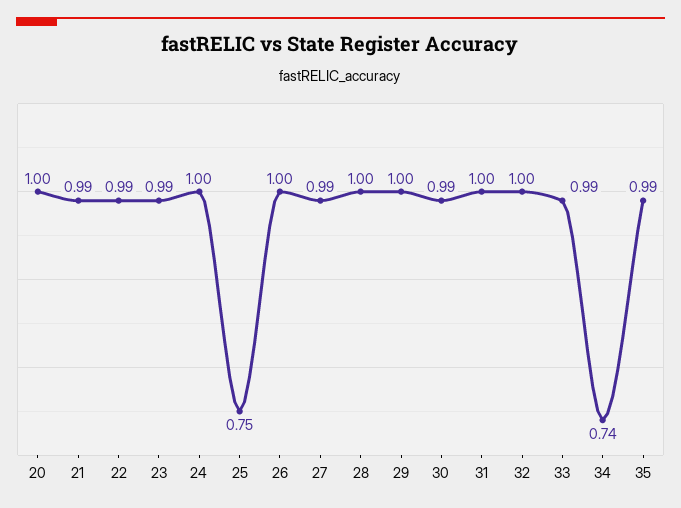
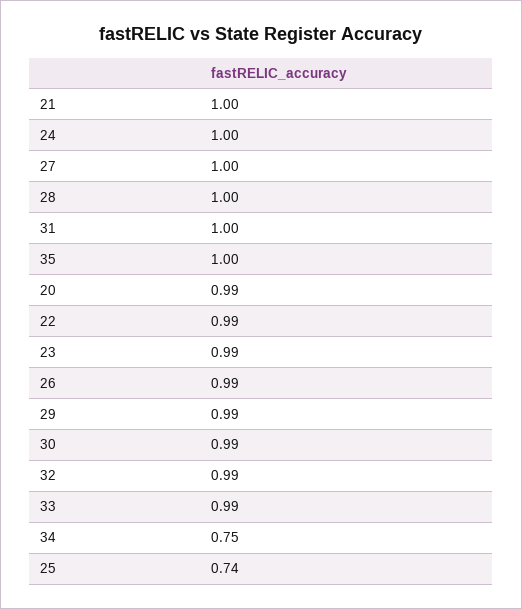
  {
-   "20": 1,
+   "20": 0.99,
-   "21": 0.99,
+   "21": 1,
    "22": 0.99,
    "23": 0.99,
    "24": 1,
-   "25": 0.75,
+   "25": 0.74,
-   "26": 1,
+   "26": 0.99,
-   "27": 0.99,
+   "27": 1,
    "28": 1,
-   "29": 1,
+   "29": 0.99,
    "30": 0.99,
    "31": 1,
-   "32": 1,
+   "32": 0.99,
    "33": 0.99,
-   "34": 0.74,
+   "34": 0.75,
-   "35": 0.99
+   "35": 1
  }

